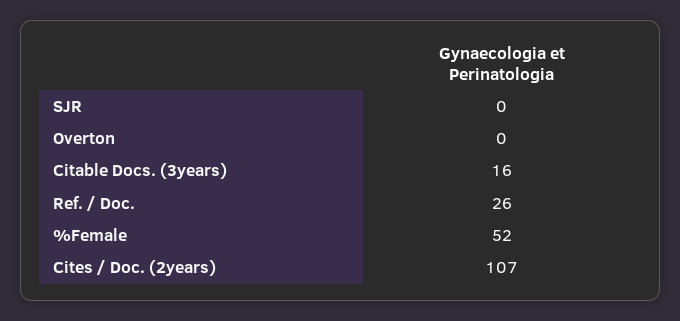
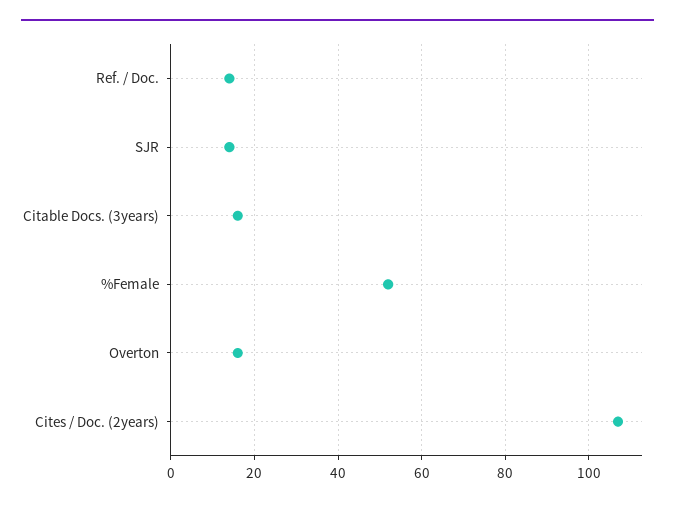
  {
-   "SJR": 0,
+   "SJR": 15,
-   "Overton": 0,
+   "Overton": 15,
    "Citable Docs. (3years)": 16,
-   "Ref. / Doc.": 26,
+   "Ref. / Doc.": 15,
    "%Female": 52,
    "Cites / Doc. (2years)": 107
  }

